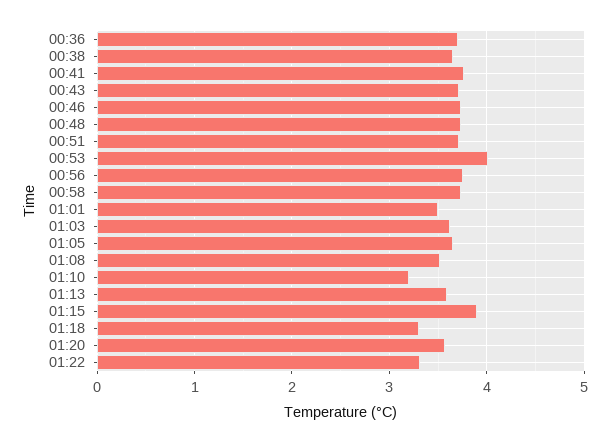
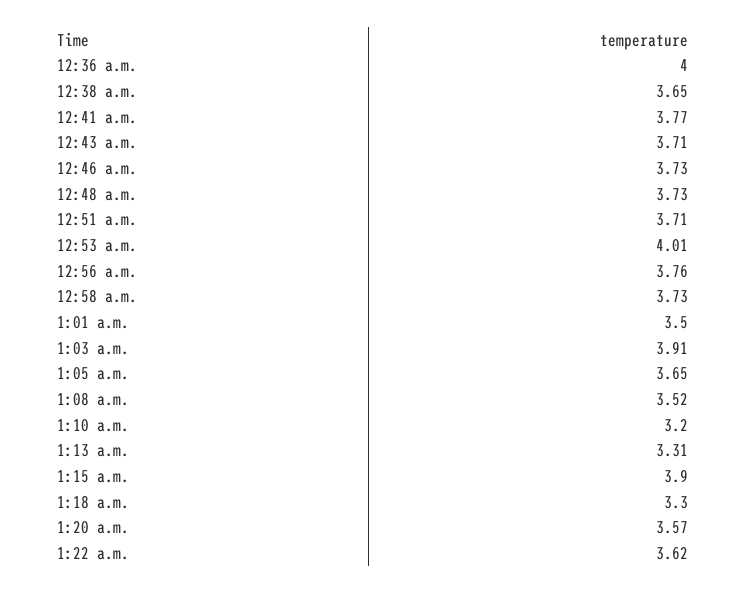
  {
-   "00:36": 3.7,
+   "00:36": 4,
    "00:38": 3.65,
    "00:41": 3.77,
    "00:43": 3.71,
    "00:46": 3.73,
    "00:48": 3.73,
    "00:51": 3.71,
    "00:53": 4.01,
    "00:56": 3.76,
    "00:58": 3.73,
    "01:01": 3.5,
-   "01:03": 3.6,
+   "01:03": 3.91,
    "01:05": 3.65,
    "01:08": 3.52,
    "01:10": 3.2,
-   "01:13": 3.6,
+   "01:13": 3.31,
    "01:15": 3.9,
    "01:18": 3.3,
    "01:20": 3.57,
-   "01:22": 3.3
+   "01:22": 3.62
  }

